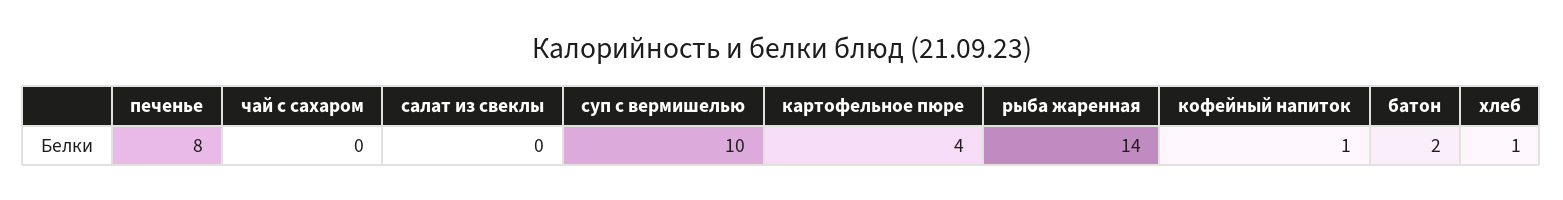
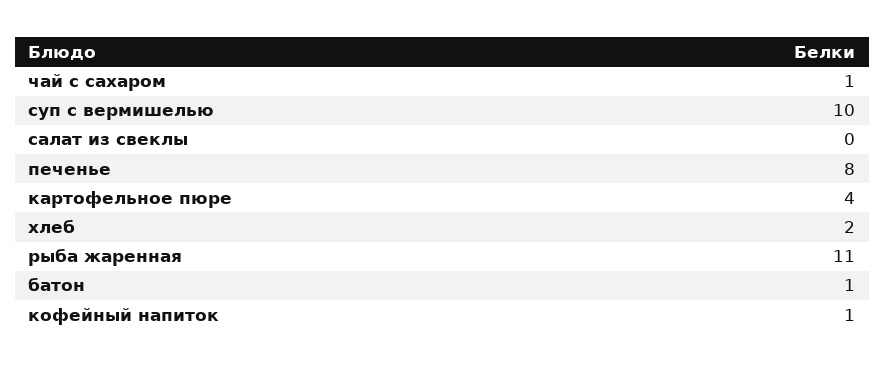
  {
    "печенье": 8,
-   "чай с сахаром": 0,
+   "чай с сахаром": 1,
    "салат из свеклы": 0,
    "суп с вермишелью": 10,
    "картофельное пюре": 4,
-   "рыба жаренная": 14,
+   "рыба жаренная": 11,
    "кофейный напиток": 1,
-   "батон": 2,
+   "батон": 1,
-   "хлеб": 1
+   "хлеб": 2
  }

